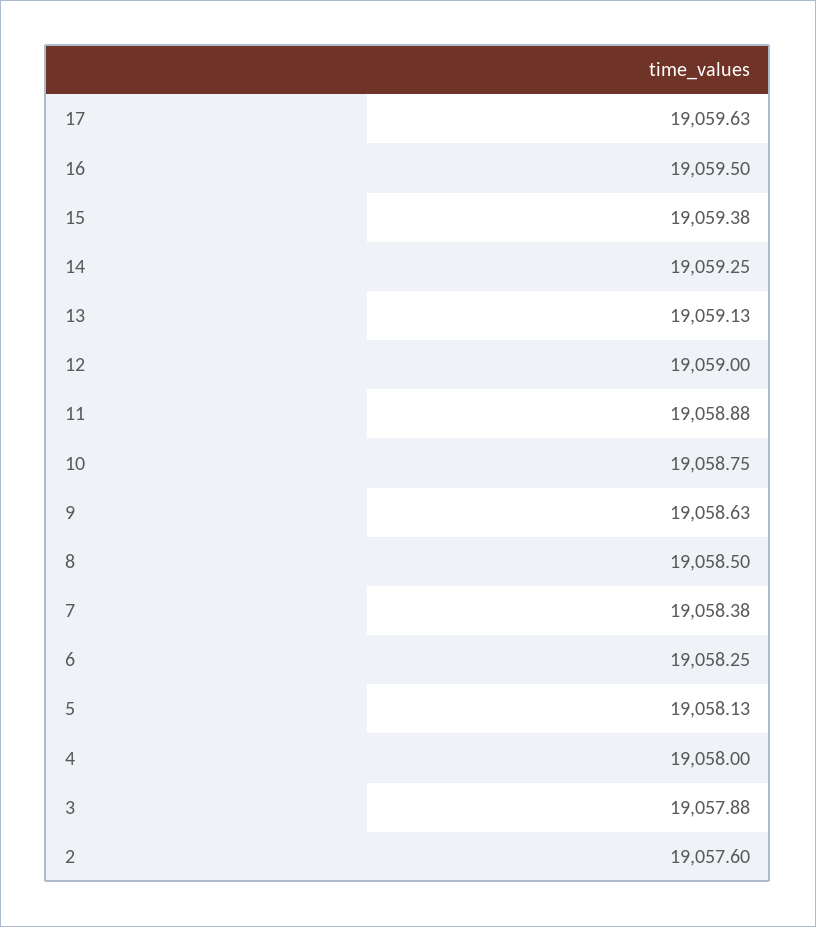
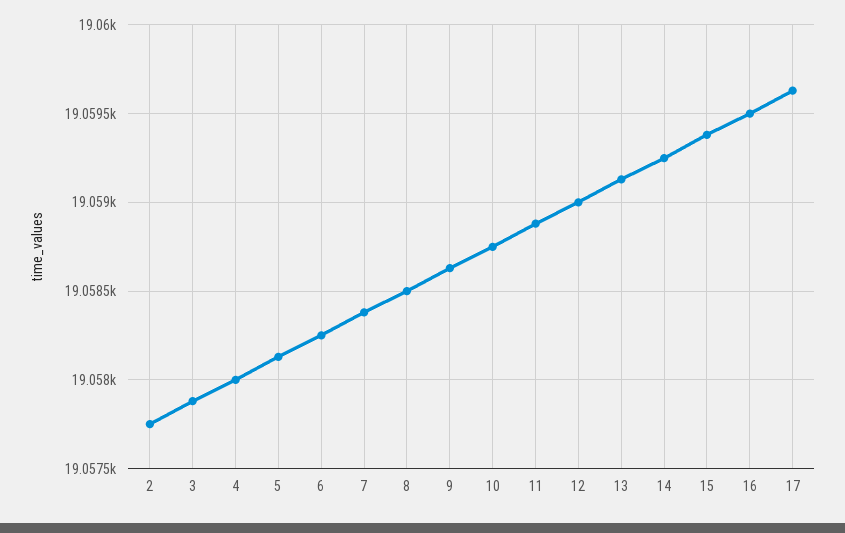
  {
    "17": 19059.63,
    "16": 19059.5,
    "15": 19059.38,
    "14": 19059.25,
    "13": 19059.13,
    "12": 19059,
    "11": 19058.88,
    "10": 19058.75,
    "9": 19058.63,
    "8": 19058.5,
    "7": 19058.38,
    "6": 19058.25,
    "5": 19058.13,
    "4": 19058,
    "3": 19057.88,
-   "2": 19057.6
+   "2": 19057.75
  }

